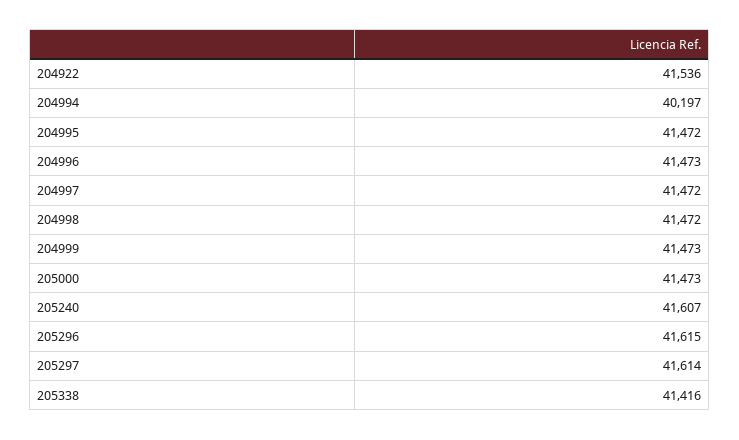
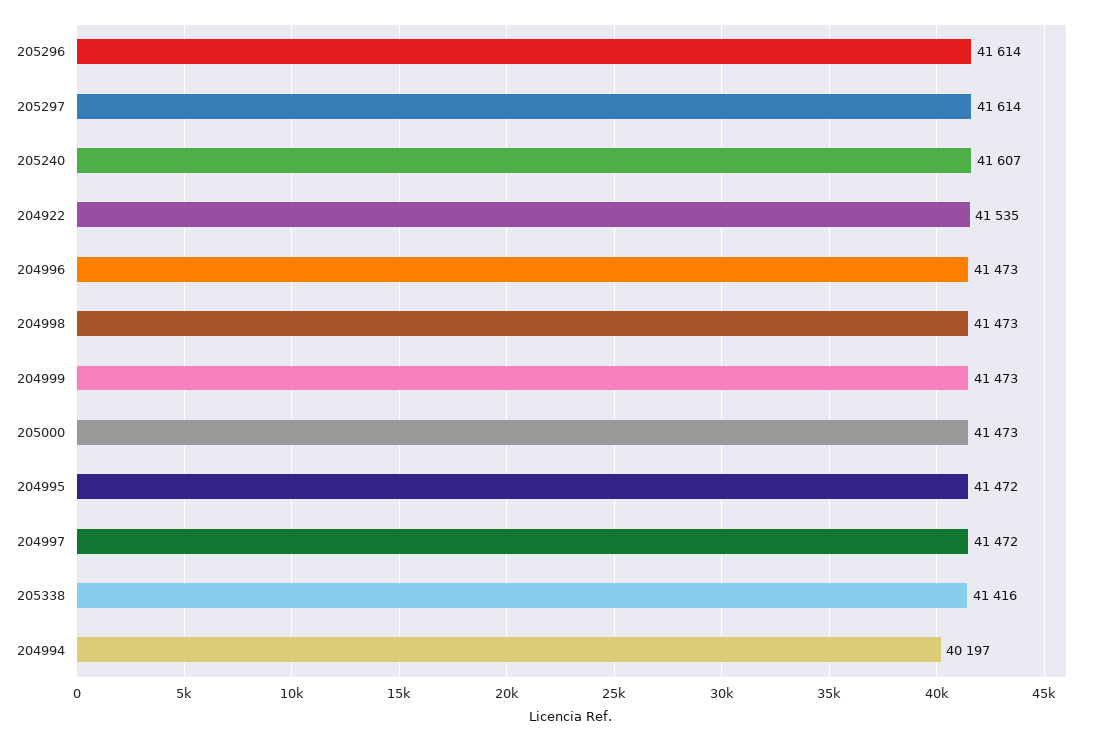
  {
-   "204922": 41536,
+   "204922": 41535,
    "204994": 40197,
    "204995": 41472,
    "204996": 41473,
    "204997": 41472,
-   "204998": 41472,
+   "204998": 41473,
    "204999": 41473,
    "205000": 41473,
    "205240": 41607,
-   "205296": 41615,
+   "205296": 41614,
    "205297": 41614,
    "205338": 41416
  }

